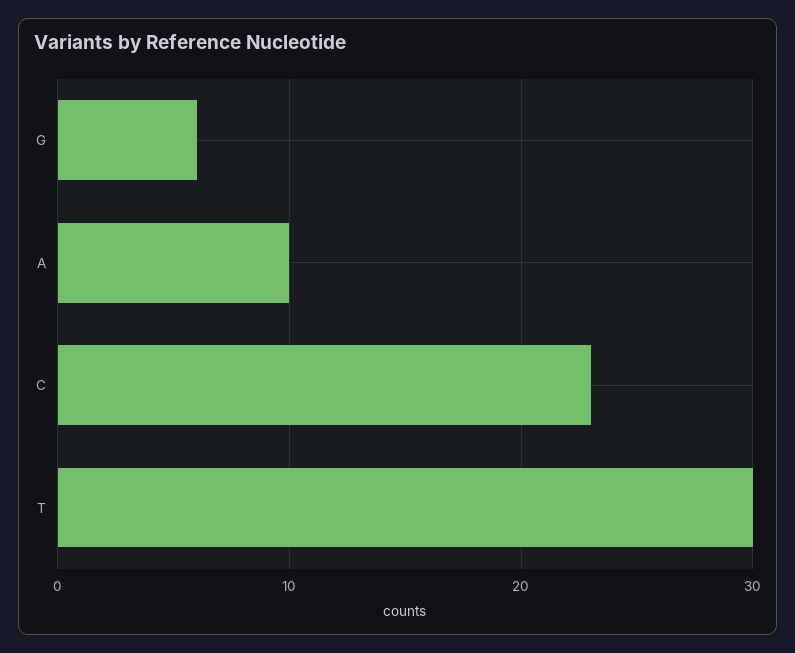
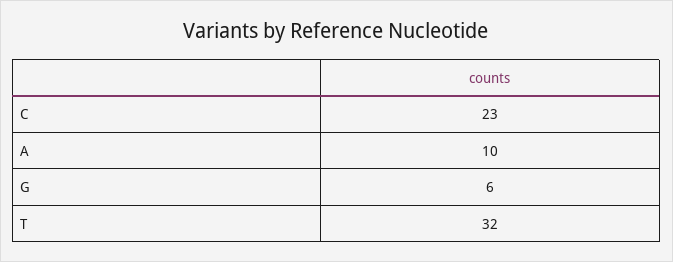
  {
    "G": 6,
    "A": 10,
    "C": 23,
-   "T": 30
+   "T": 32
  }

